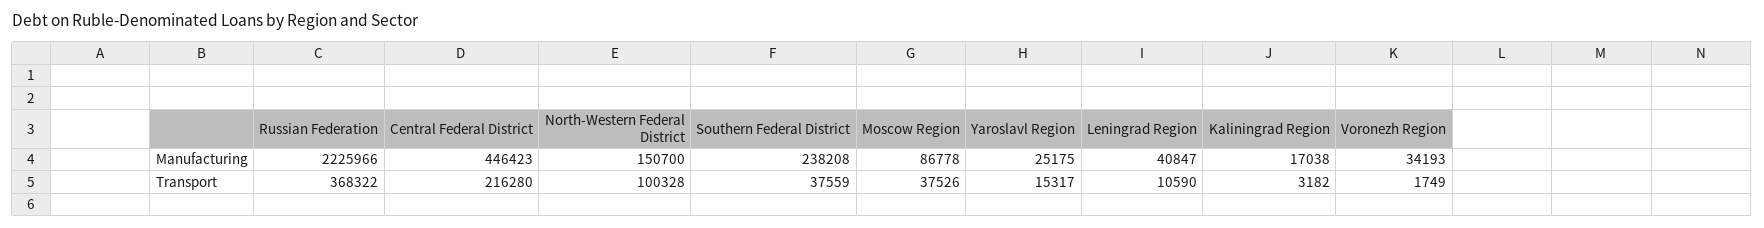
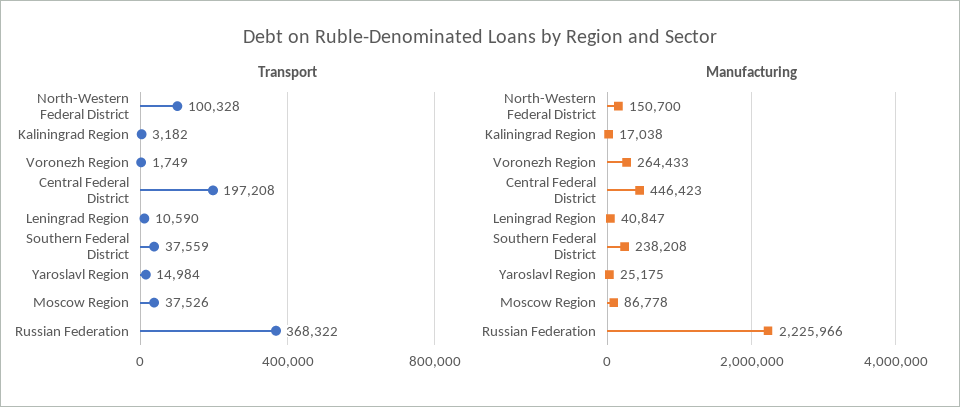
  {
    "Manufacturing": {
      "Russian Federation": 2225966,
      "Central Federal District": 446423,
      "North-Western Federal District": 150700,
      "Southern Federal District": 238208,
      "Moscow Region": 86778,
      "Yaroslavl Region": 25175,
      "Leningrad Region": 40847,
      "Kaliningrad Region": 17038,
-     "Voronezh Region": 34193
+     "Voronezh Region": 264433
    },
    "Transport": {
      "Russian Federation": 368322,
-     "Central Federal District": 216280,
+     "Central Federal District": 197208,
      "North-Western Federal District": 100328,
      "Southern Federal District": 37559,
      "Moscow Region": 37526,
-     "Yaroslavl Region": 15317,
+     "Yaroslavl Region": 14984,
      "Leningrad Region": 10590,
      "Kaliningrad Region": 3182,
      "Voronezh Region": 1749
    }
  }

